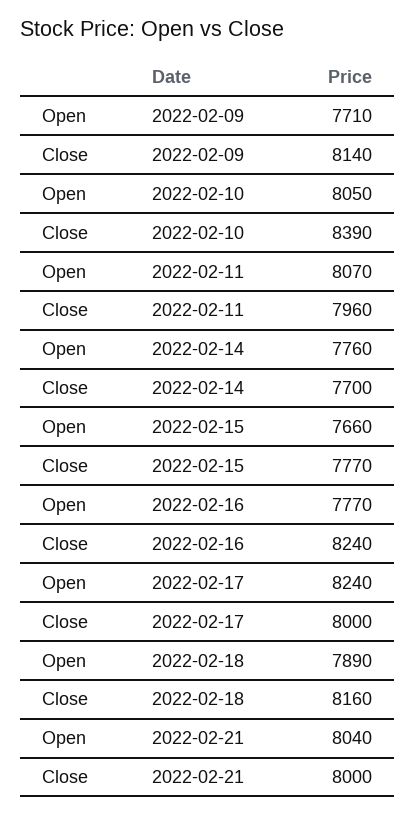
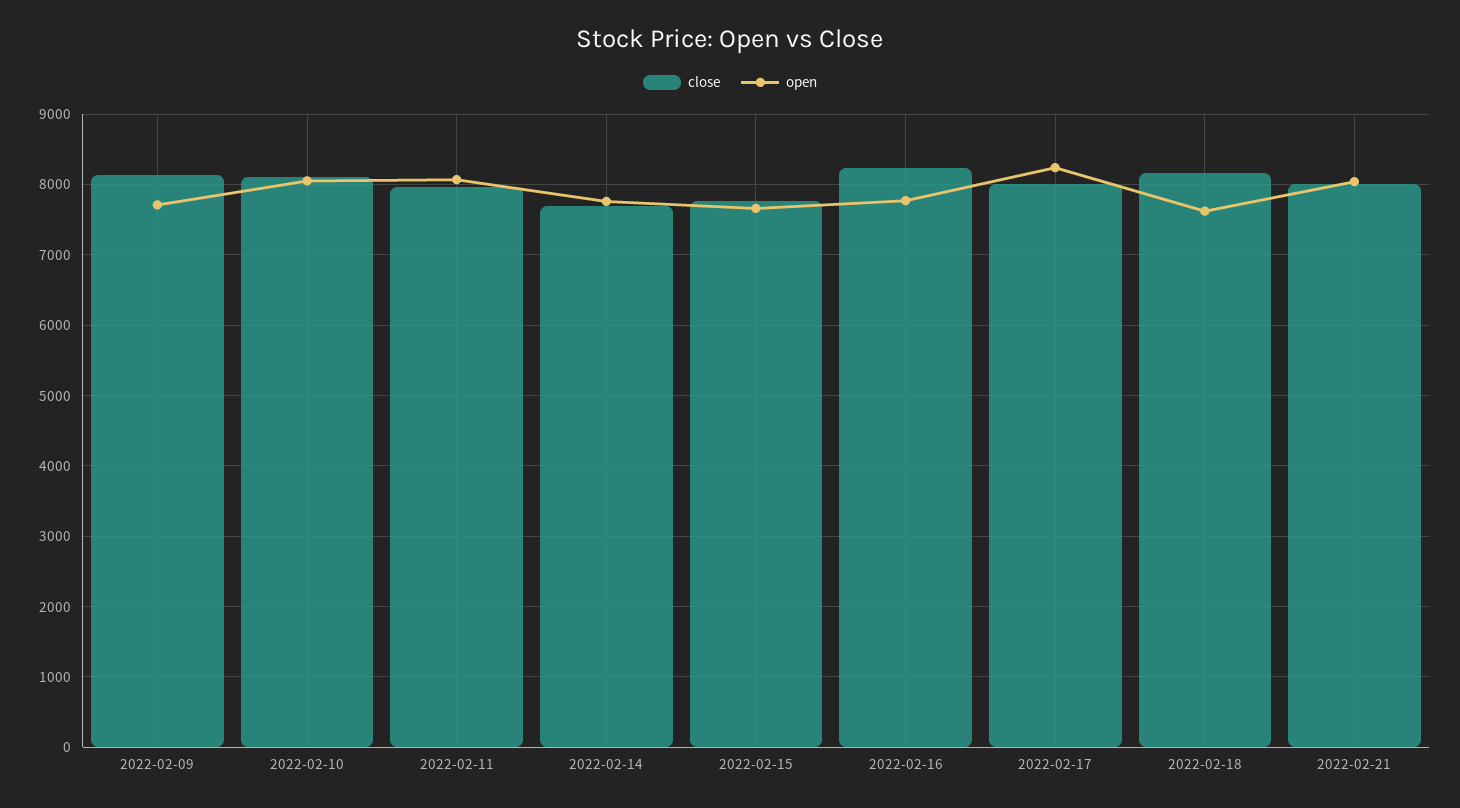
  {
    "Open": {
      "2022-02-09": 7710,
      "2022-02-10": 8050,
      "2022-02-11": 8070,
      "2022-02-14": 7760,
      "2022-02-15": 7660,
      "2022-02-16": 7770,
      "2022-02-17": 8240,
-     "2022-02-18": 7890,
+     "2022-02-18": 7600,
      "2022-02-21": 8040
    },
    "Close": {
      "2022-02-09": 8140,
-     "2022-02-10": 8390,
+     "2022-02-10": 8100,
      "2022-02-11": 7960,
      "2022-02-14": 7700,
      "2022-02-15": 7770,
      "2022-02-16": 8240,
      "2022-02-17": 8000,
      "2022-02-18": 8160,
      "2022-02-21": 8000
    }
  }

